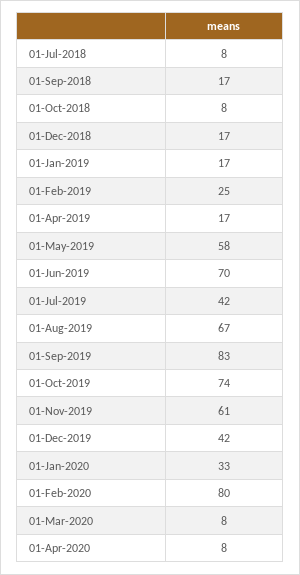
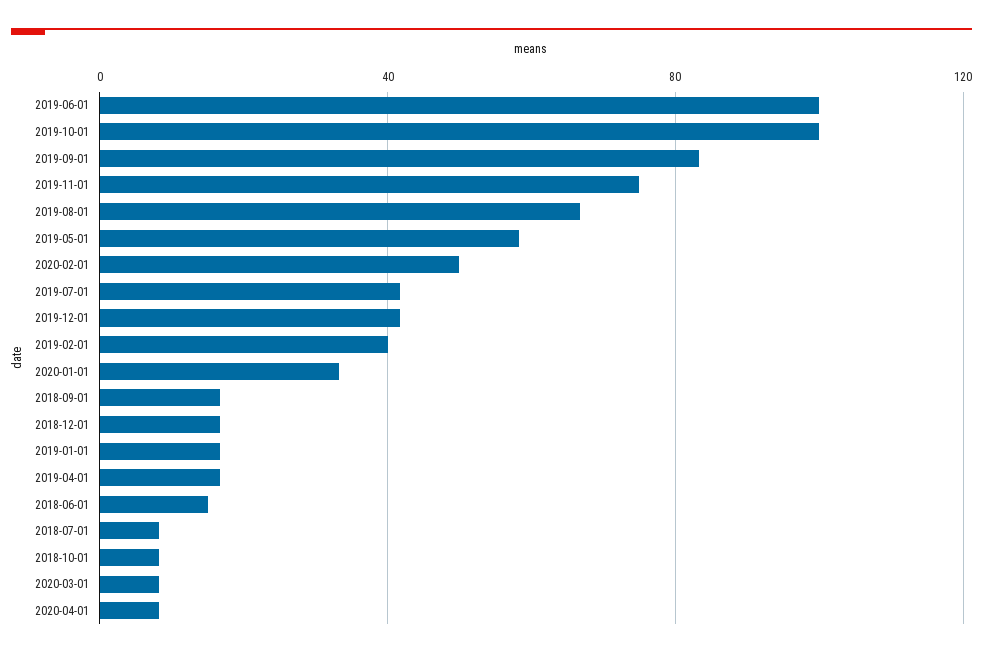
  {
    "01-Jul-2018": 8,
    "01-Sep-2018": 17,
    "01-Oct-2018": 8,
    "01-Dec-2018": 17,
    "01-Jan-2019": 17,
-   "01-Feb-2019": 25,
+   "01-Feb-2019": 40,
    "01-Apr-2019": 17,
    "01-May-2019": 58,
-   "01-Jun-2019": 70,
+   "01-Jun-2019": 100,
    "01-Jul-2019": 42,
    "01-Aug-2019": 67,
    "01-Sep-2019": 83,
-   "01-Oct-2019": 74,
+   "01-Oct-2019": 100,
-   "01-Nov-2019": 61,
+   "01-Nov-2019": 75,
    "01-Dec-2019": 42,
    "01-Jan-2020": 33,
-   "01-Feb-2020": 80,
+   "01-Feb-2020": 50,
    "01-Mar-2020": 8,
-   "01-Apr-2020": 8
+   "01-Apr-2020": 8,
+   "2018-06-01": 15
  }

